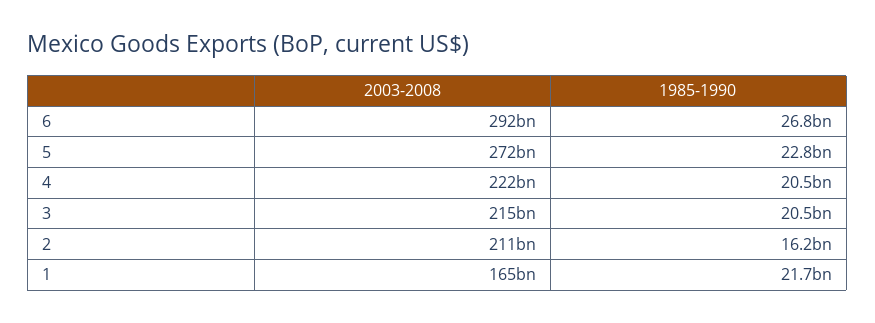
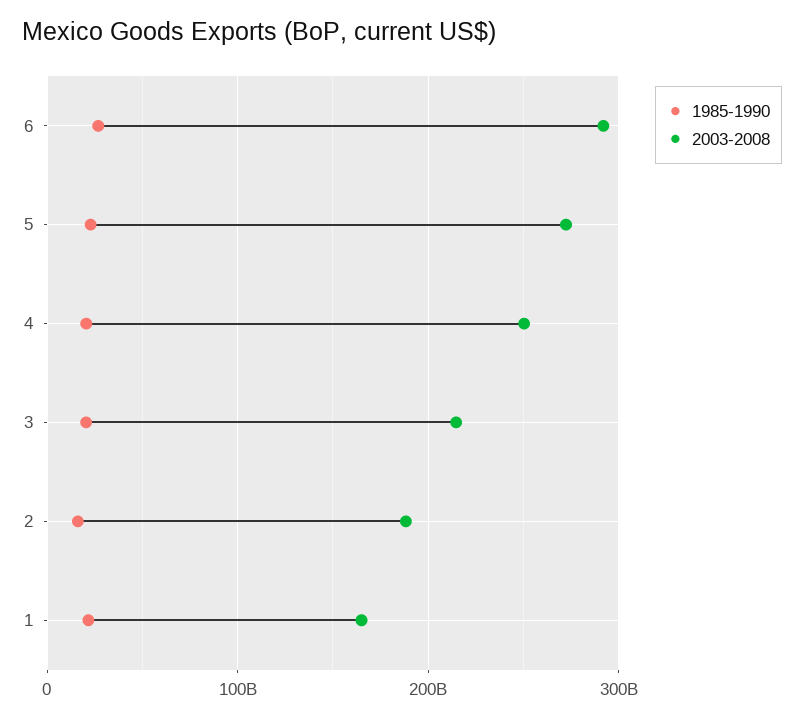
  {
    "2003-2008": {
      "6": 292000000000,
      "5": 272000000000,
-     "4": 222000000000,
+     "4": 250000000000,
      "3": 215000000000,
-     "2": 211000000000,
+     "2": 190000000000,
      "1": 165000000000
    },
    "1985-1990": {
      "6": 26800000000,
      "5": 22800000000,
      "4": 20500000000,
      "3": 20500000000,
      "2": 16200000000,
      "1": 21700000000
    }
  }

